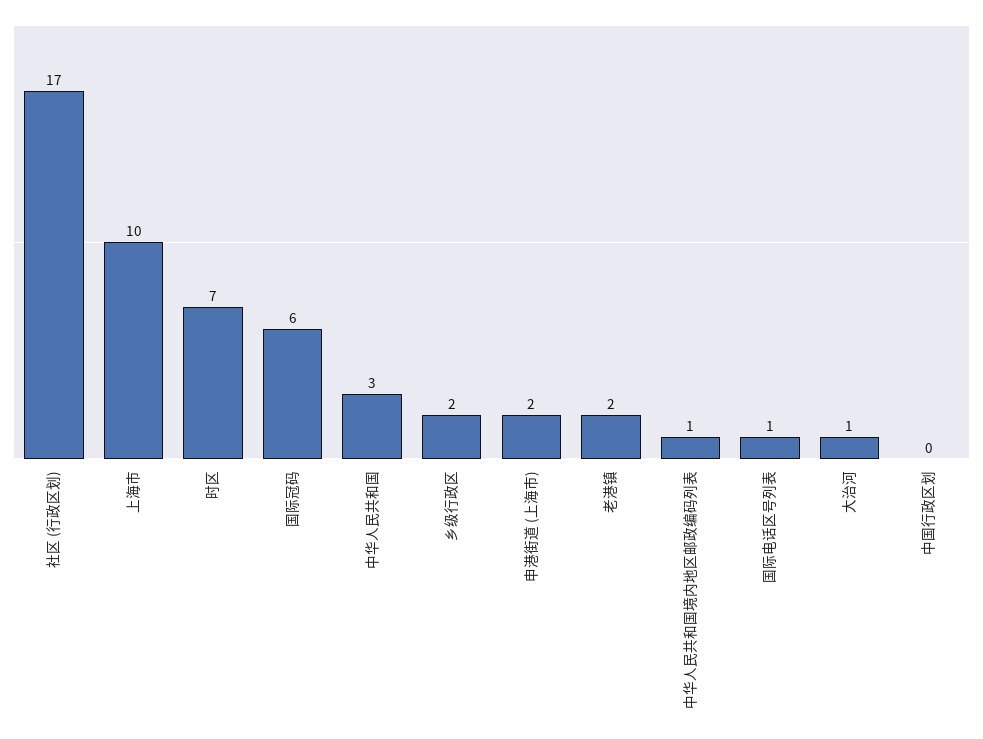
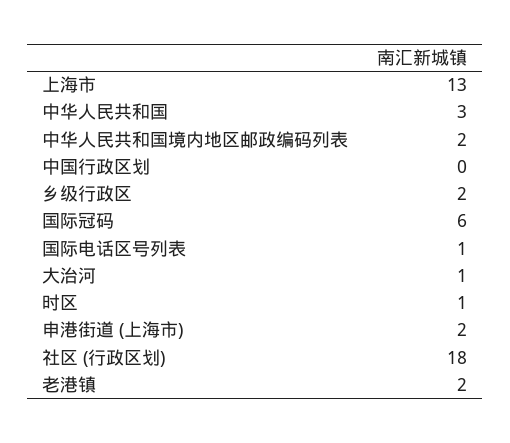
  {
-   "社区 (行政区划)": 17,
+   "社区 (行政区划)": 18,
-   "上海市": 10,
+   "上海市": 13,
-   "时区": 7,
+   "时区": 1,
    "国际冠码": 6,
    "中华人民共和国": 3,
    "乡级行政区": 2,
    "申港街道 (上海市)": 2,
    "老港镇": 2,
-   "中华人民共和国境内地区邮政编码列表": 1,
+   "中华人民共和国境内地区邮政编码列表": 2,
    "国际电话区号列表": 1,
    "大治河": 1,
    "中国行政区划": 0
  }

